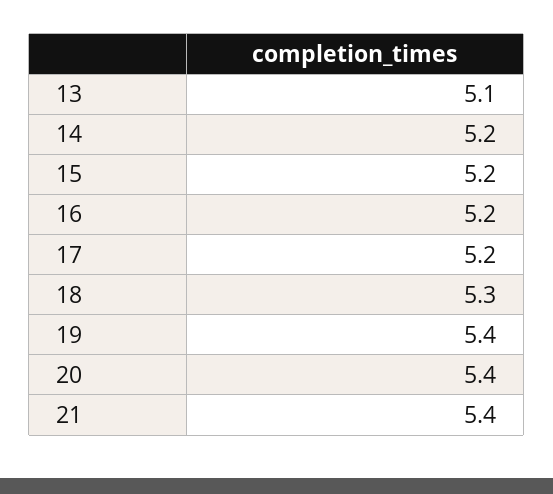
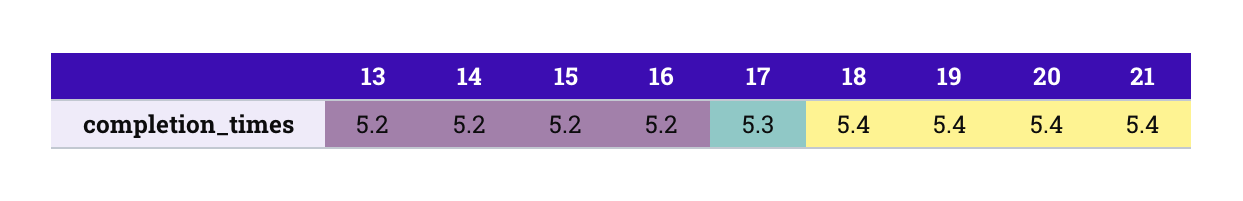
  {
-   "13": 5.1,
+   "13": 5.2,
    "14": 5.2,
    "15": 5.2,
    "16": 5.2,
-   "17": 5.2,
+   "17": 5.3,
-   "18": 5.3,
+   "18": 5.4,
    "19": 5.4,
    "20": 5.4,
    "21": 5.4
  }

